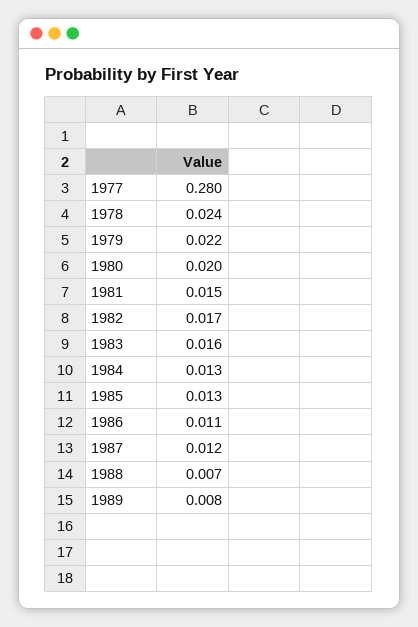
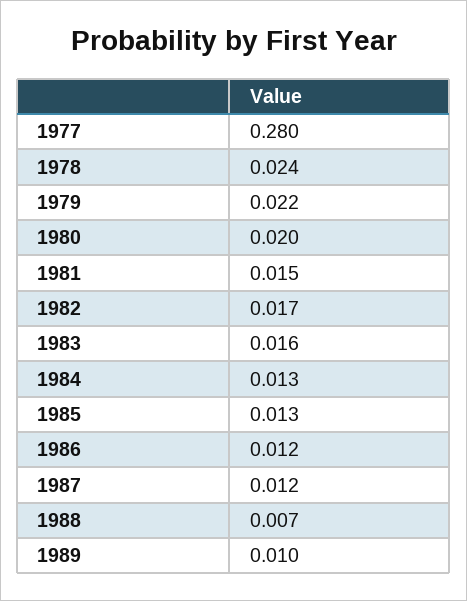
  {
    "1977": 0.28,
    "1978": 0.024,
    "1979": 0.022,
    "1980": 0.02,
    "1981": 0.015,
    "1982": 0.017,
    "1983": 0.016,
    "1984": 0.013,
    "1985": 0.013,
-   "1986": 0.011,
+   "1986": 0.012,
    "1987": 0.012,
    "1988": 0.007,
-   "1989": 0.008
+   "1989": 0.01
  }

